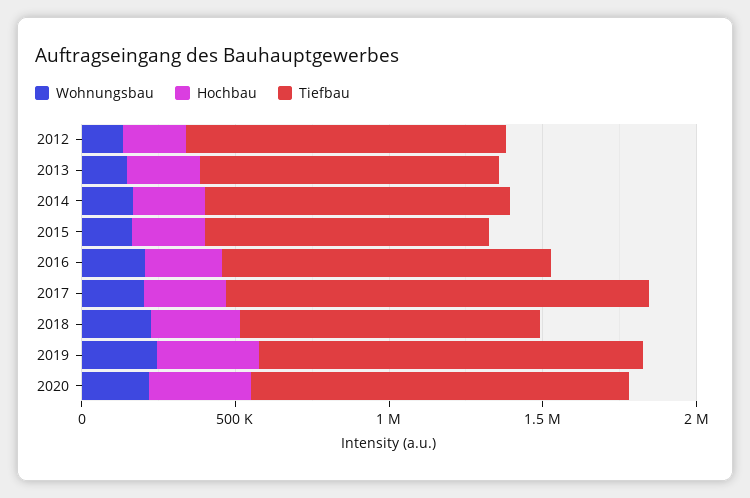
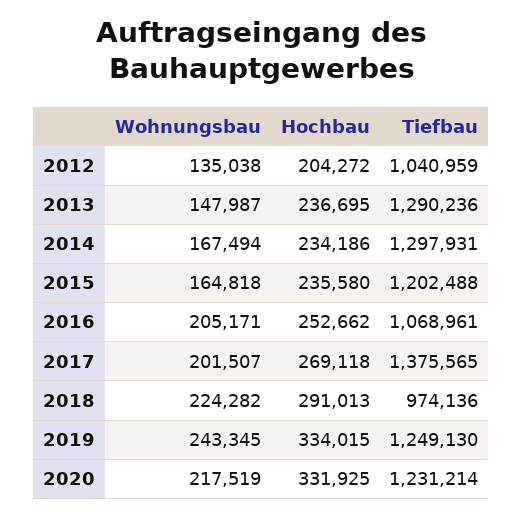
  {
    "Wohnungsbau": {
      "2012": 135038,
      "2013": 147987,
      "2014": 167494,
      "2015": 164818,
      "2016": 205171,
      "2017": 201507,
      "2018": 224282,
      "2019": 243345,
      "2020": 217519
    },
    "Hochbau": {
      "2012": 204272,
      "2013": 236695,
      "2014": 234186,
      "2015": 235580,
      "2016": 252662,
      "2017": 269118,
      "2018": 291013,
      "2019": 334015,
      "2020": 331925
    },
    "Tiefbau": {
      "2012": 1040959,
-     "2013": 1000000,
+     "2013": 1290236,
-     "2014": 1000000,
+     "2014": 1297931,
-     "2015": 900000,
+     "2015": 1202488,
      "2016": 1068961,
      "2017": 1375565,
      "2018": 974136,
      "2019": 1249130,
      "2020": 1231214
    }
  }

